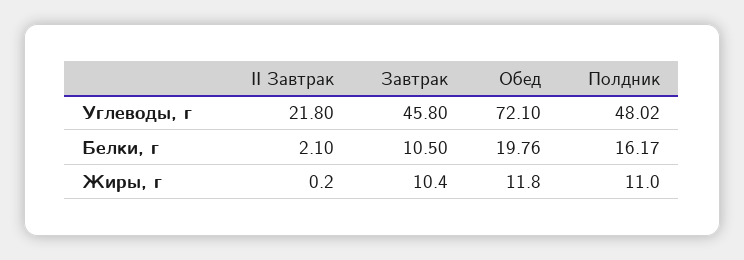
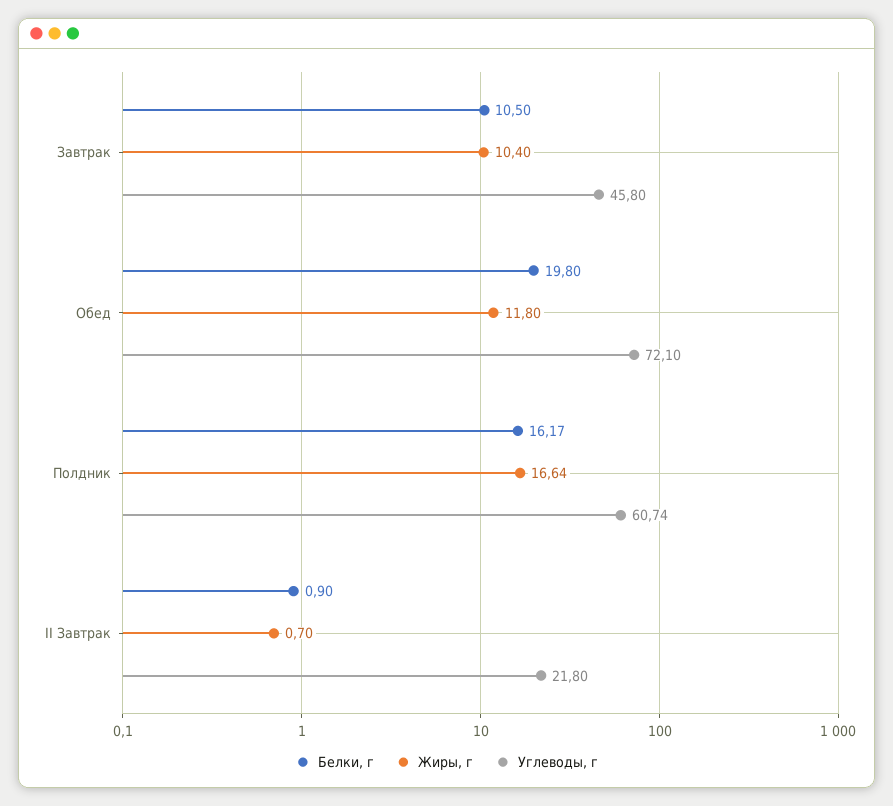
  {
    "Углеводы, г": {
      "II Завтрак": 21.8,
      "Завтрак": 45.8,
      "Обед": 72.1,
-     "Полдник": 48.02
+     "Полдник": 60.74
    },
    "Белки, г": {
-     "II Завтрак": 2.1,
+     "II Завтрак": 0.9,
      "Завтрак": 10.5,
-     "Обед": 19.76,
+     "Обед": 19.8,
      "Полдник": 16.17
    },
    "Жиры, г": {
-     "II Завтрак": 0.2,
+     "II Завтрак": 0.7,
      "Завтрак": 10.4,
      "Обед": 11.8,
-     "Полдник": 11
+     "Полдник": 16.64
    }
  }

